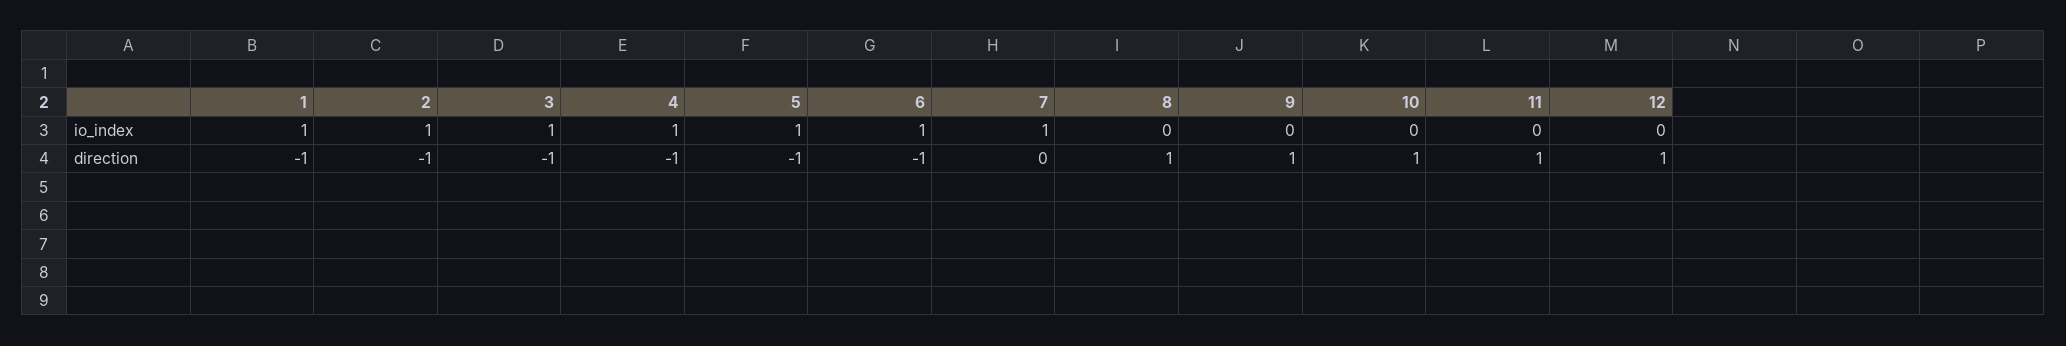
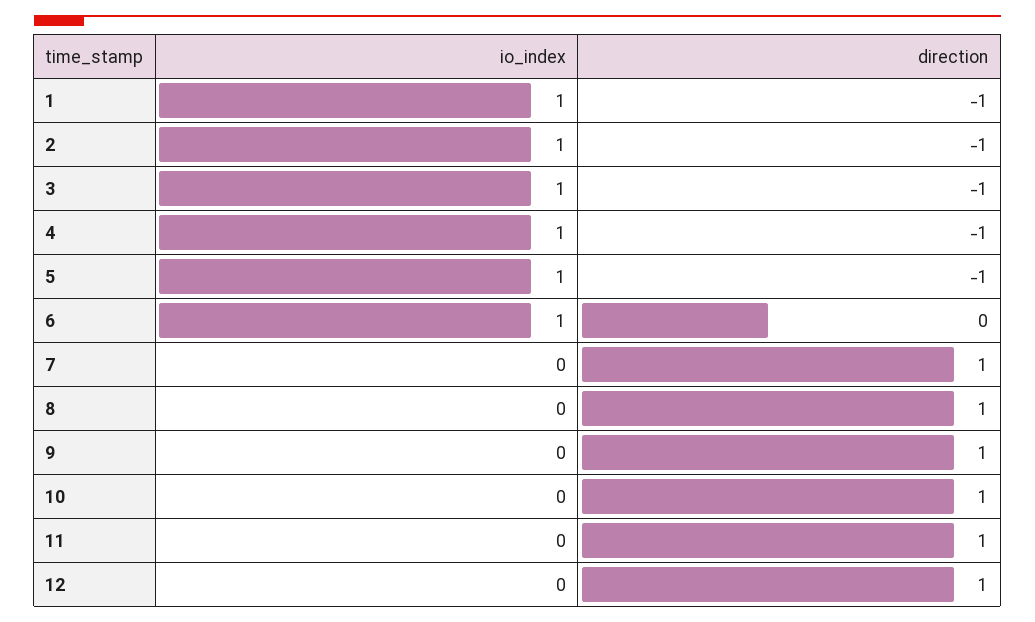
  {
    "1": {
      "io_index": 1,
      "direction": -1
    },
    "2": {
      "io_index": 1,
      "direction": -1
    },
    "3": {
      "io_index": 1,
      "direction": -1
    },
    "4": {
      "io_index": 1,
      "direction": -1
    },
    "5": {
      "io_index": 1,
      "direction": -1
    },
    "6": {
      "io_index": 1,
-     "direction": -1
+     "direction": 0
    },
    "7": {
-     "io_index": 1,
+     "io_index": 0,
-     "direction": 0
+     "direction": 1
    },
    "8": {
      "io_index": 0,
      "direction": 1
    },
    "9": {
      "io_index": 0,
      "direction": 1
    },
    "10": {
      "io_index": 0,
      "direction": 1
    },
    "11": {
      "io_index": 0,
      "direction": 1
    },
    "12": {
      "io_index": 0,
      "direction": 1
    }
  }

